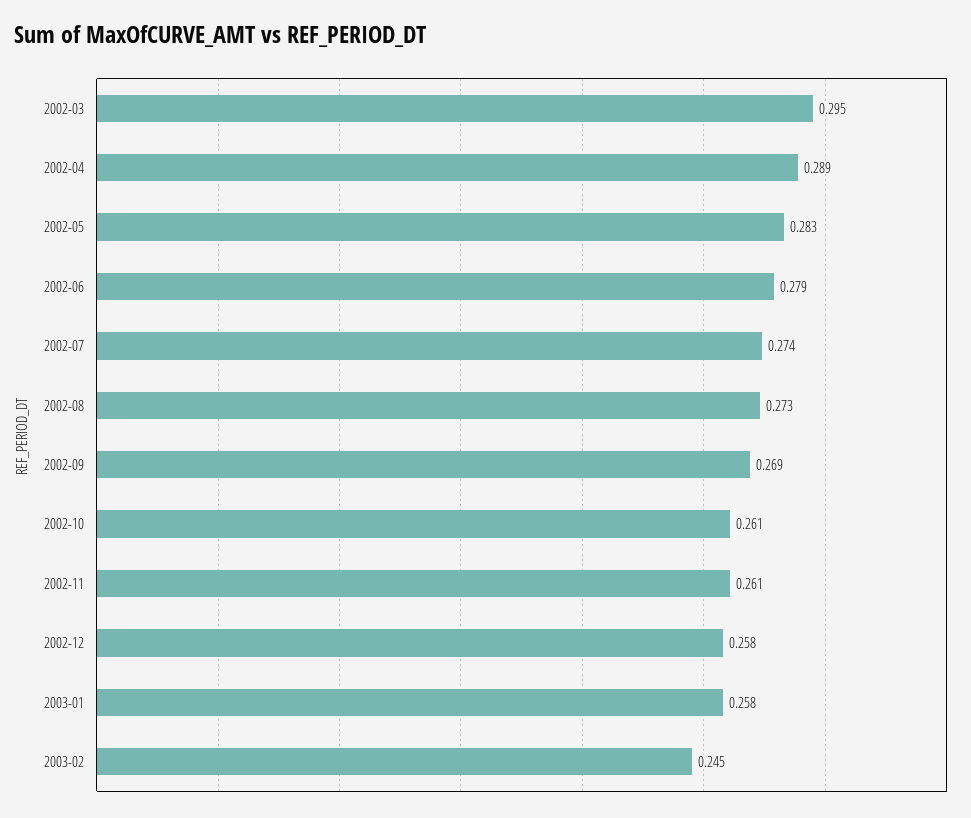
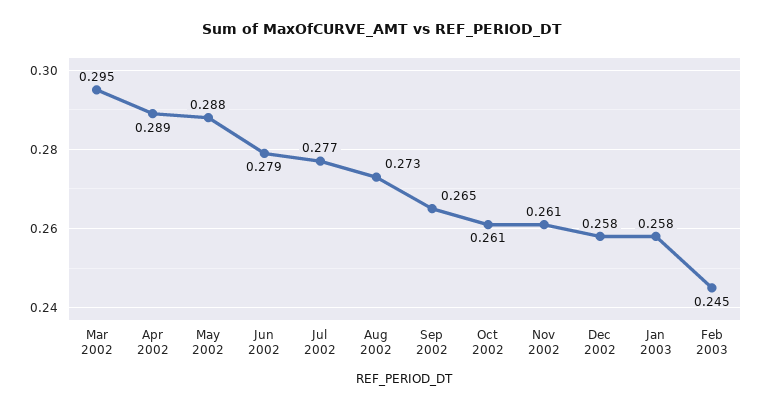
  {
    "2002-03": 0.295,
    "2002-04": 0.289,
-   "2002-05": 0.283,
+   "2002-05": 0.288,
    "2002-06": 0.279,
-   "2002-07": 0.274,
+   "2002-07": 0.277,
    "2002-08": 0.273,
-   "2002-09": 0.269,
+   "2002-09": 0.265,
    "2002-10": 0.261,
    "2002-11": 0.261,
    "2002-12": 0.258,
    "2003-01": 0.258,
    "2003-02": 0.245
  }

